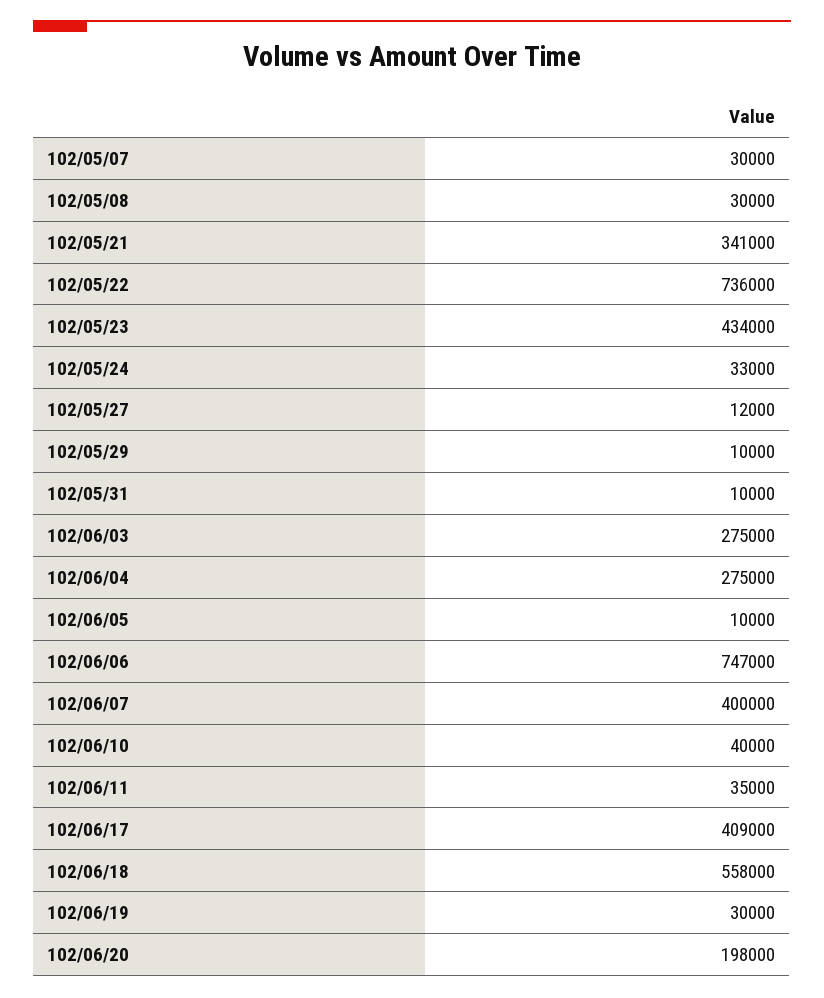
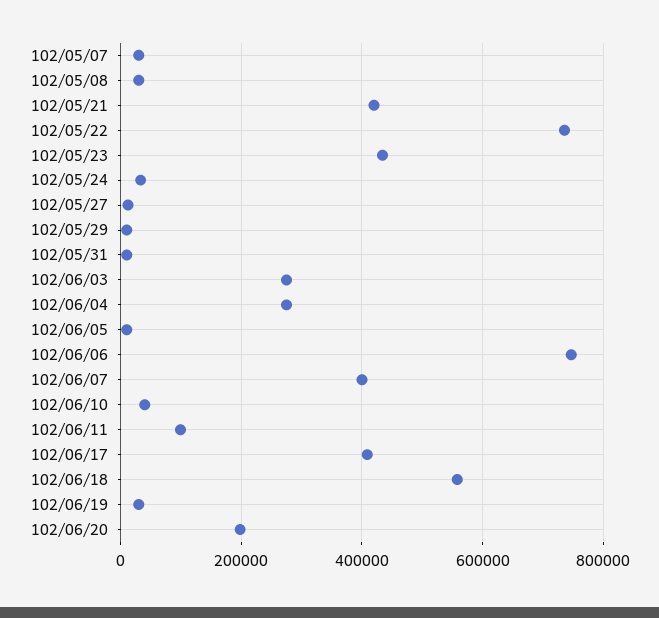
  {
    "102/05/07": 30000,
    "102/05/08": 30000,
-   "102/05/21": 341000,
+   "102/05/21": 420000,
    "102/05/22": 736000,
    "102/05/23": 434000,
    "102/05/24": 33000,
    "102/05/27": 12000,
    "102/05/29": 10000,
    "102/05/31": 10000,
    "102/06/03": 275000,
    "102/06/04": 275000,
    "102/06/05": 10000,
    "102/06/06": 747000,
    "102/06/07": 400000,
    "102/06/10": 40000,
-   "102/06/11": 35000,
+   "102/06/11": 100000,
    "102/06/17": 409000,
    "102/06/18": 558000,
    "102/06/19": 30000,
    "102/06/20": 198000
  }

